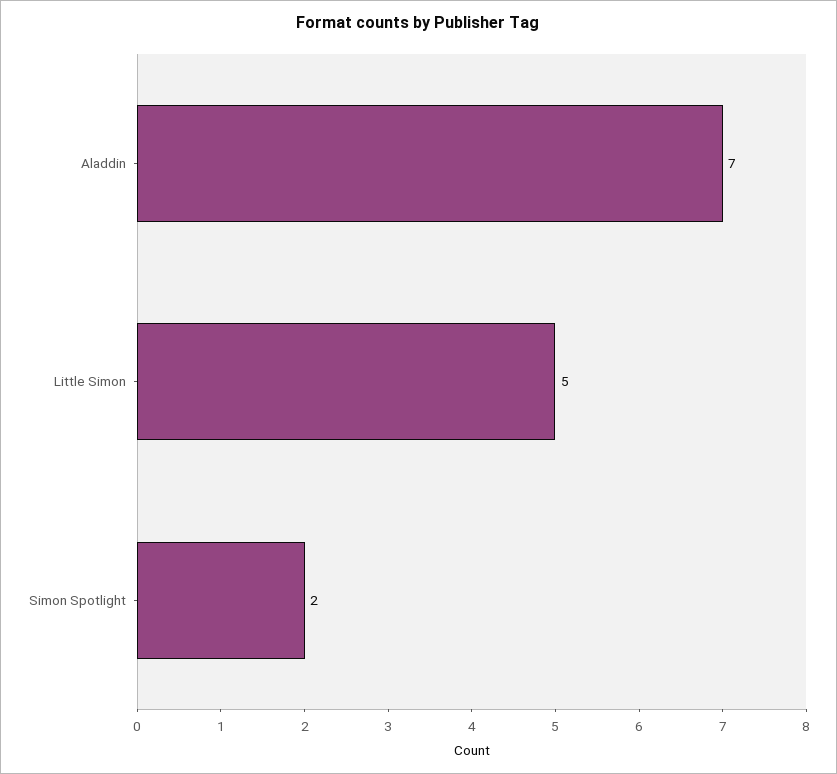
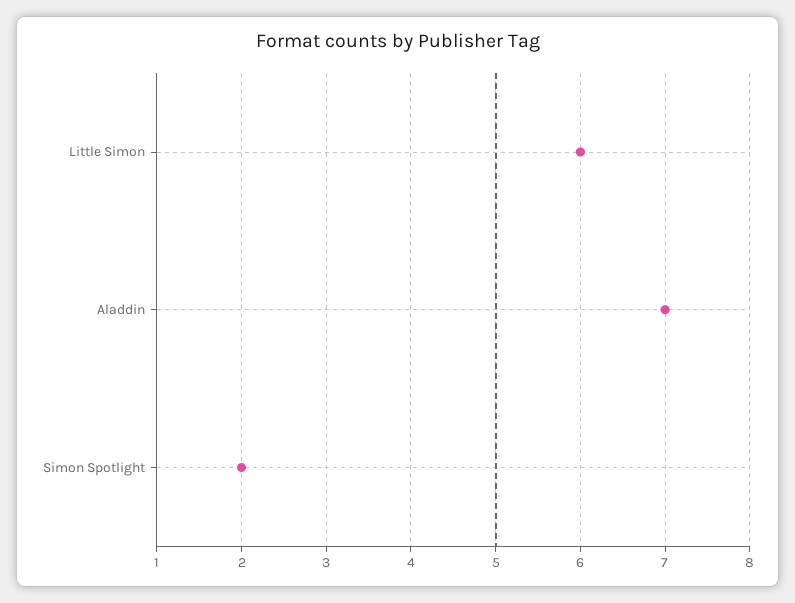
  {
    "Aladdin": 7,
-   "Little Simon": 5,
+   "Little Simon": 6,
    "Simon Spotlight": 2
  }

